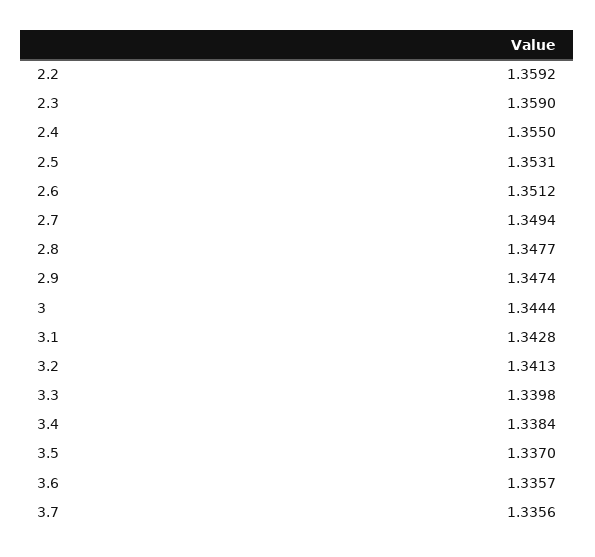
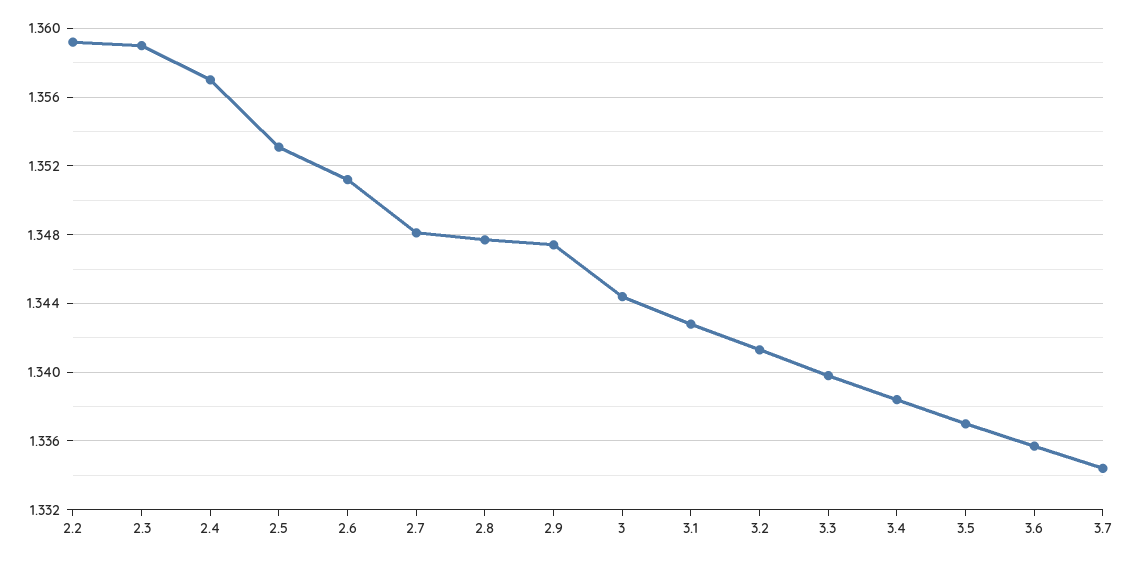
  {
    "2.2": 1.3592,
    "2.3": 1.359,
-   "2.4": 1.355,
+   "2.4": 1.357,
    "2.5": 1.3531,
    "2.6": 1.3512,
-   "2.7": 1.3494,
+   "2.7": 1.348,
    "2.8": 1.3477,
    "2.9": 1.3474,
    "3": 1.3444,
    "3.1": 1.3428,
    "3.2": 1.3413,
    "3.3": 1.3398,
    "3.4": 1.3384,
    "3.5": 1.337,
    "3.6": 1.3357,
-   "3.7": 1.3356
+   "3.7": 1.3345
  }

